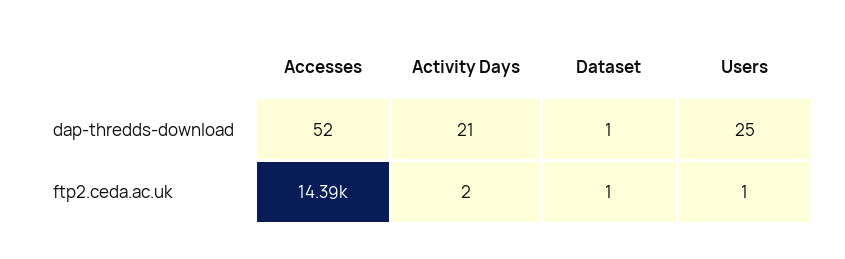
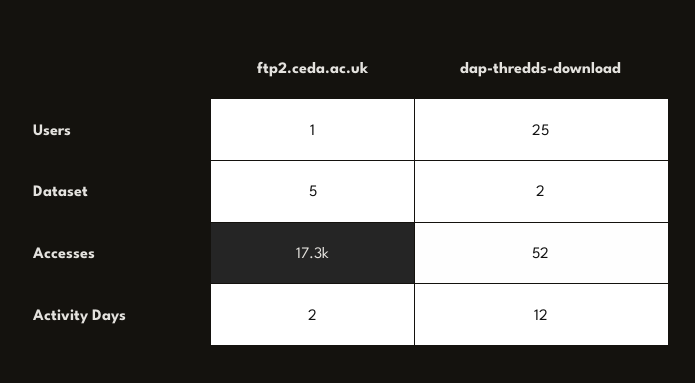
  {
    "Accesses": {
      "dap-thredds-download": 52,
-     "ftp2.ceda.ac.uk": 14390
+     "ftp2.ceda.ac.uk": 17300
    },
    "Activity Days": {
-     "dap-thredds-download": 21,
+     "dap-thredds-download": 12,
      "ftp2.ceda.ac.uk": 2
    },
    "Dataset": {
-     "dap-thredds-download": 1,
+     "dap-thredds-download": 2,
-     "ftp2.ceda.ac.uk": 1
+     "ftp2.ceda.ac.uk": 5
    },
    "Users": {
      "dap-thredds-download": 25,
      "ftp2.ceda.ac.uk": 1
    }
  }

